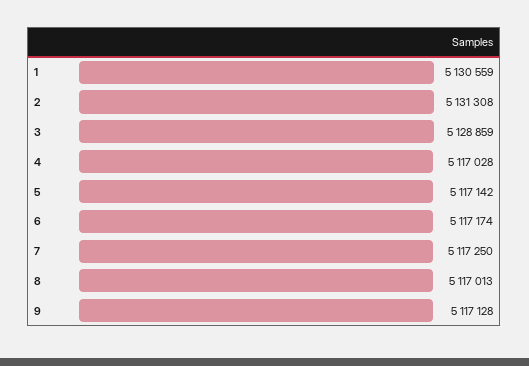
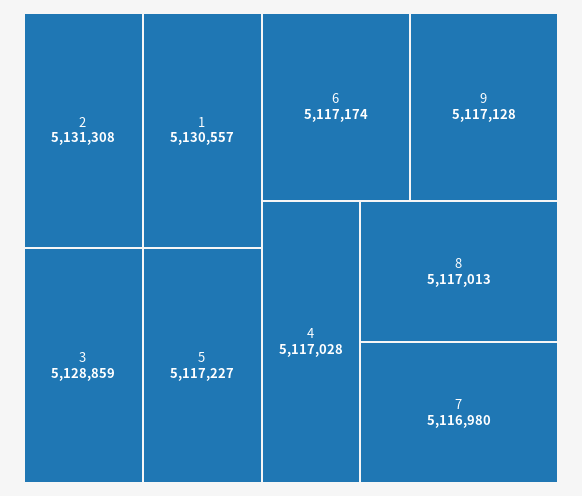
  {
-   "1": 5130559,
+   "1": 5130557,
    "2": 5131308,
    "3": 5128859,
    "4": 5117028,
-   "5": 5117142,
+   "5": 5117227,
    "6": 5117174,
-   "7": 5117250,
+   "7": 5116980,
    "8": 5117013,
    "9": 5117128
  }

